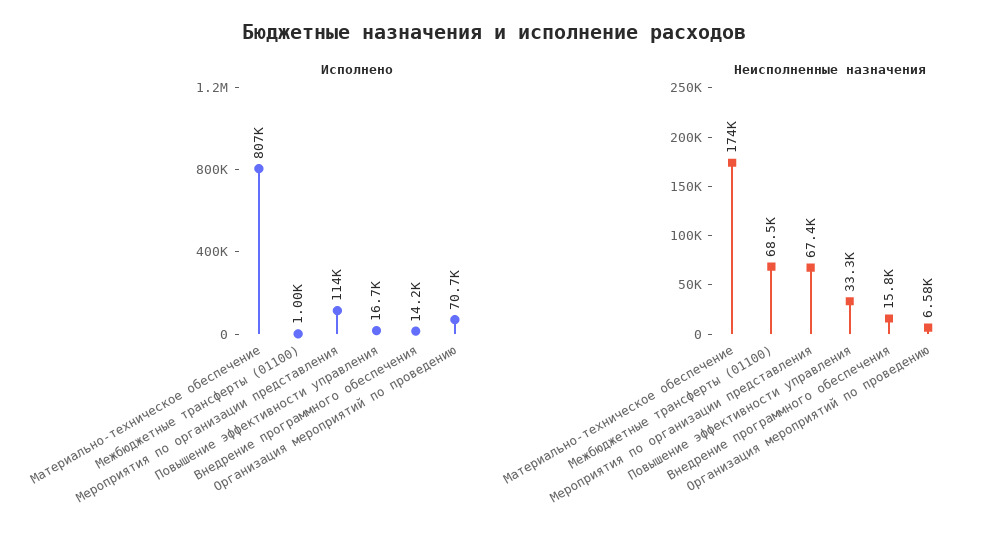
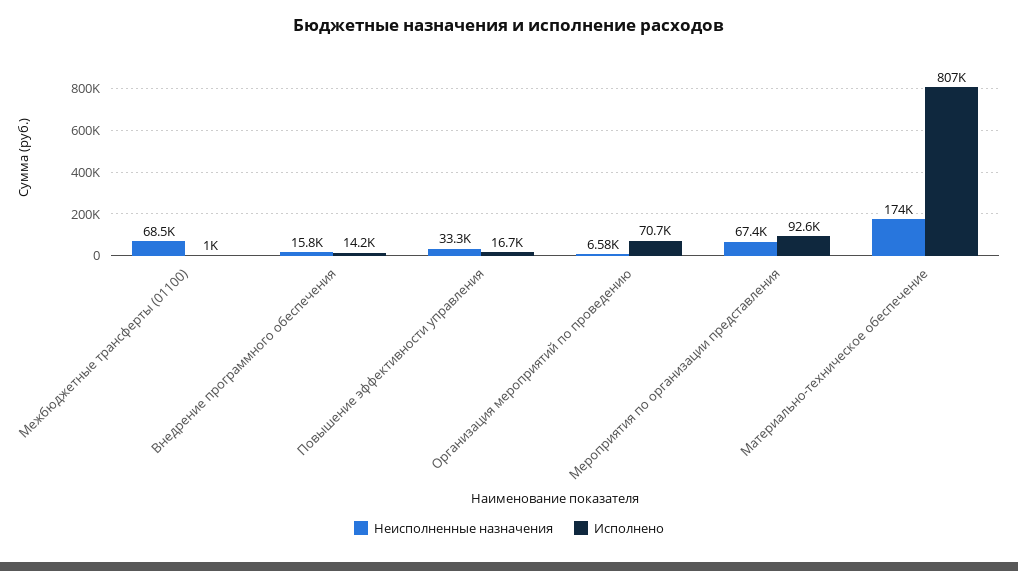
  {
    "Исполнено": {
      "Материально-техническое обеспечение": 807000,
      "Межбюджетные трансферты (01100)": 1000,
-     "Мероприятия по организации представления": 114000,
+     "Мероприятия по организации представления": 92600,
      "Повышение эффективности управления": 16700,
      "Внедрение программного обеспечения": 14200,
      "Организация мероприятий по проведению": 70700
    },
    "Неисполненные назначения": {
      "Материально-техническое обеспечение": 174000,
      "Межбюджетные трансферты (01100)": 68500,
      "Мероприятия по организации представления": 67400,
      "Повышение эффективности управления": 33300,
      "Внедрение программного обеспечения": 15800,
      "Организация мероприятий по проведению": 6580
    }
  }

